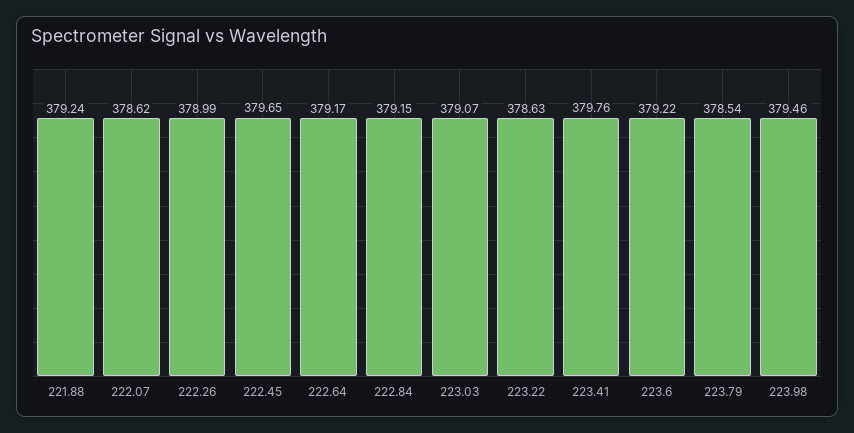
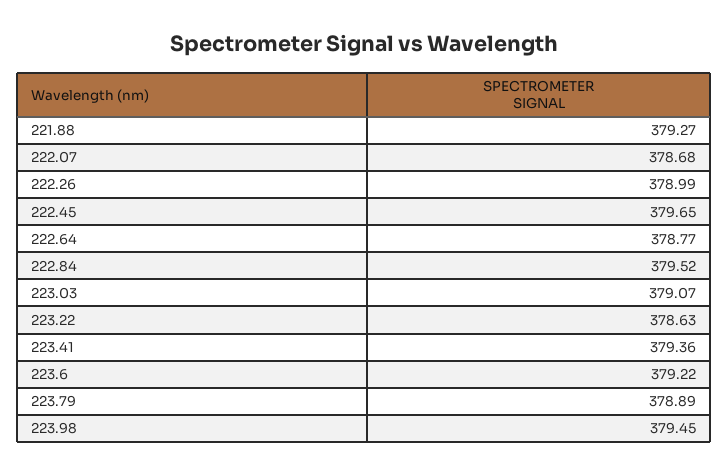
  {
-   "221.88": 379.24,
+   "221.88": 379.27,
-   "222.07": 378.62,
+   "222.07": 378.68,
    "222.26": 378.99,
    "222.45": 379.65,
-   "222.64": 379.17,
+   "222.64": 378.77,
-   "222.84": 379.15,
+   "222.84": 379.52,
    "223.03": 379.07,
    "223.22": 378.63,
-   "223.41": 379.76,
+   "223.41": 379.36,
    "223.6": 379.22,
-   "223.79": 378.54,
+   "223.79": 378.89,
-   "223.98": 379.46
+   "223.98": 379.45
  }

